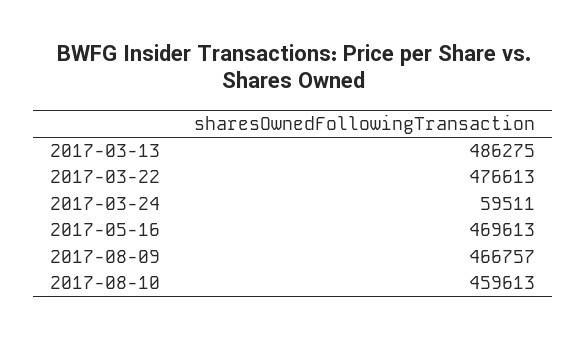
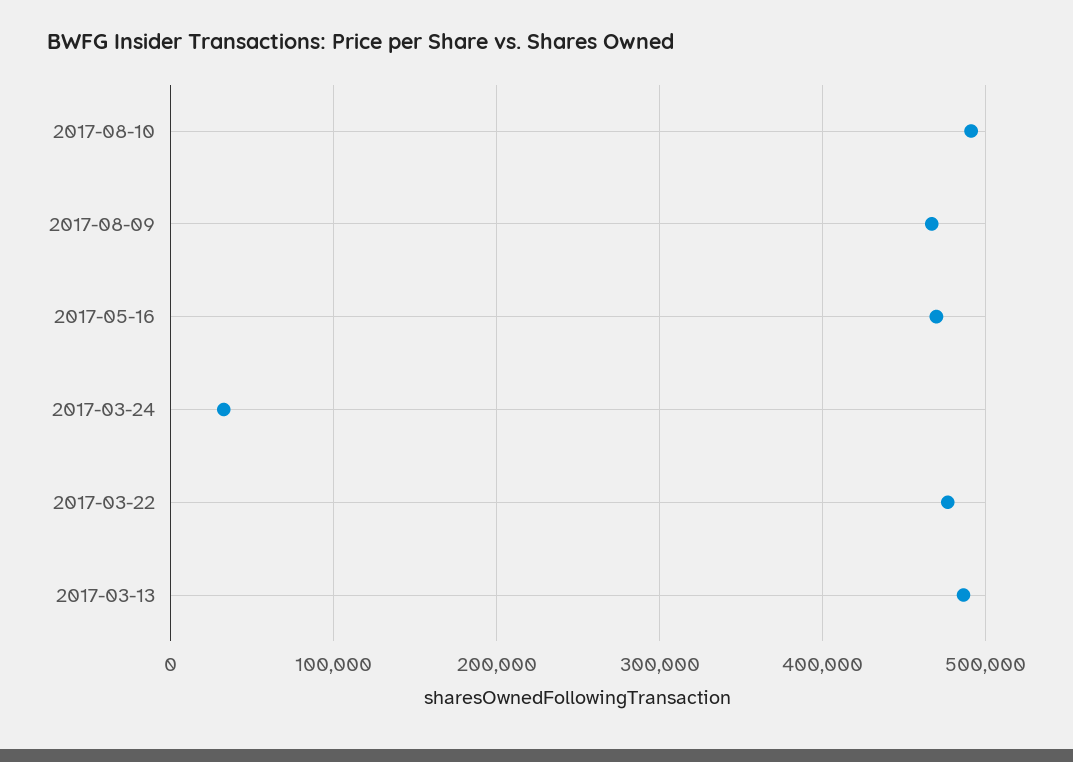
  {
    "2017-03-13": 486275,
    "2017-03-22": 476613,
-   "2017-03-24": 59511,
+   "2017-03-24": 30000,
    "2017-05-16": 469613,
    "2017-08-09": 466757,
-   "2017-08-10": 459613
+   "2017-08-10": 490000
  }

